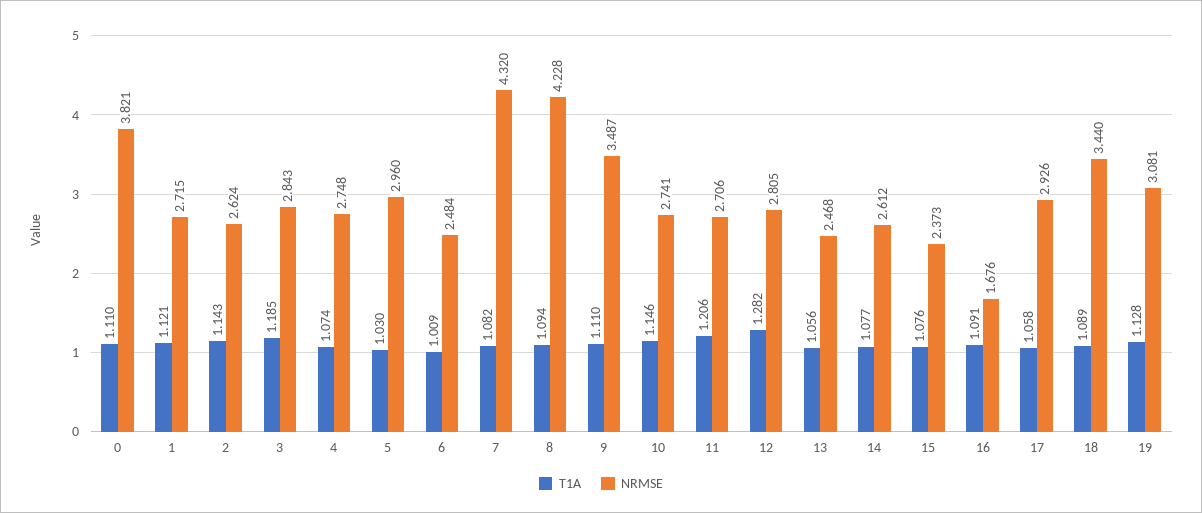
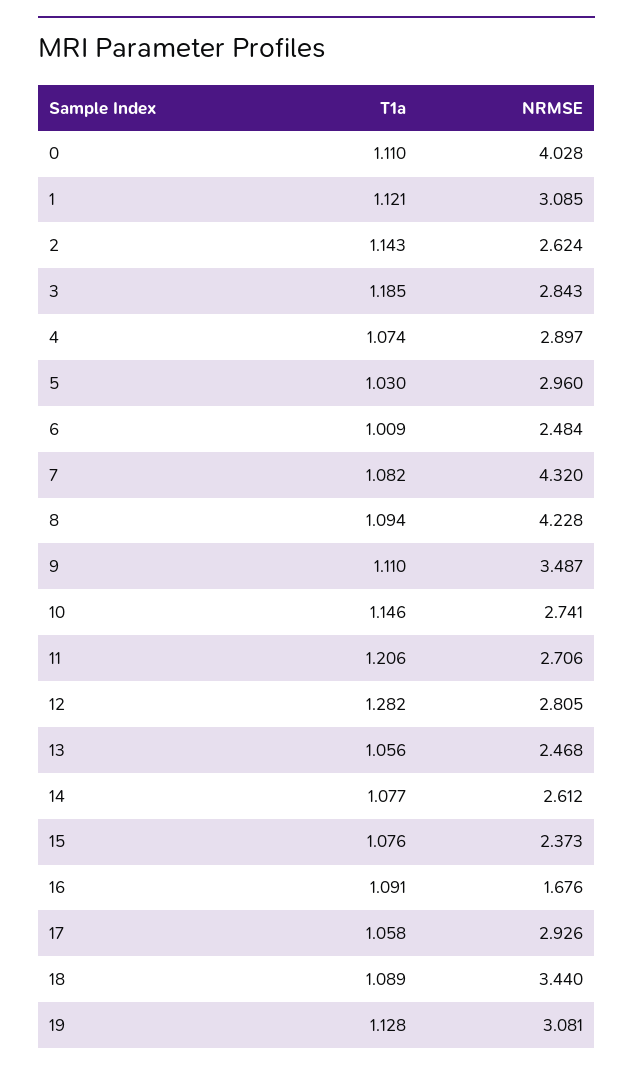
  {
    "T1A": {
      "0": 1.11,
      "1": 1.121,
      "2": 1.143,
      "3": 1.185,
      "4": 1.074,
      "5": 1.03,
      "6": 1.009,
      "7": 1.082,
      "8": 1.094,
      "9": 1.11,
      "10": 1.146,
      "11": 1.206,
      "12": 1.282,
      "13": 1.056,
      "14": 1.077,
      "15": 1.076,
      "16": 1.091,
      "17": 1.058,
      "18": 1.089,
      "19": 1.128
    },
    "NRMSE": {
-     "0": 3.821,
+     "0": 4.028,
-     "1": 2.715,
+     "1": 3.085,
      "2": 2.624,
      "3": 2.843,
-     "4": 2.748,
+     "4": 2.897,
      "5": 2.96,
      "6": 2.484,
      "7": 4.32,
      "8": 4.228,
      "9": 3.487,
      "10": 2.741,
      "11": 2.706,
      "12": 2.805,
      "13": 2.468,
      "14": 2.612,
      "15": 2.373,
      "16": 1.676,
      "17": 2.926,
      "18": 3.44,
      "19": 3.081
    }
  }

